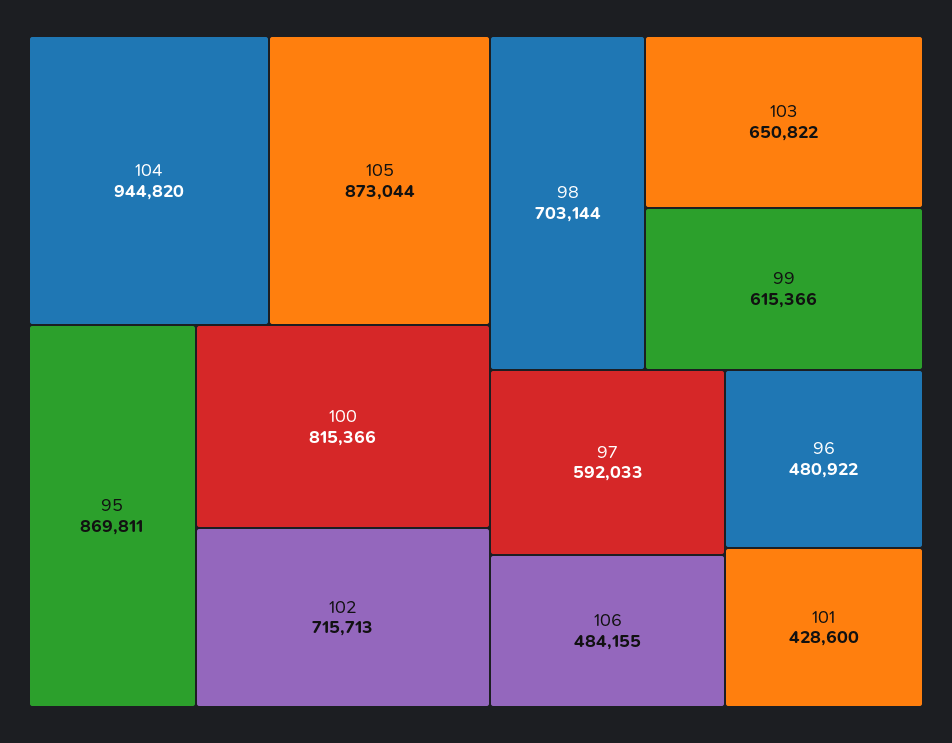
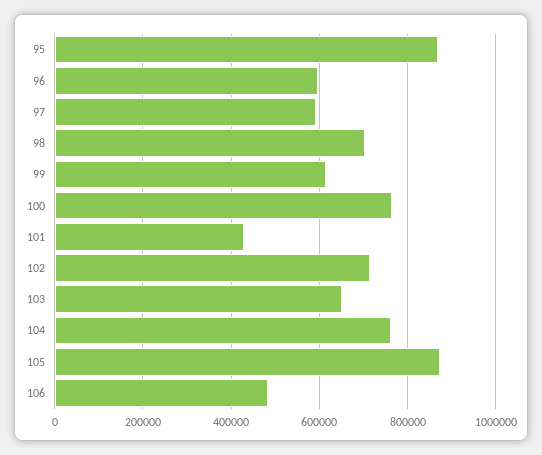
  {
-   "104": 944820,
+   "104": 760000,
    "105": 873044,
    "95": 869811,
-   "100": 815366,
+   "100": 760000,
    "102": 715713,
    "98": 703144,
    "103": 650822,
    "99": 615366,
    "97": 592033,
    "106": 484155,
-   "96": 480922,
+   "96": 600000,
    "101": 428600
  }

